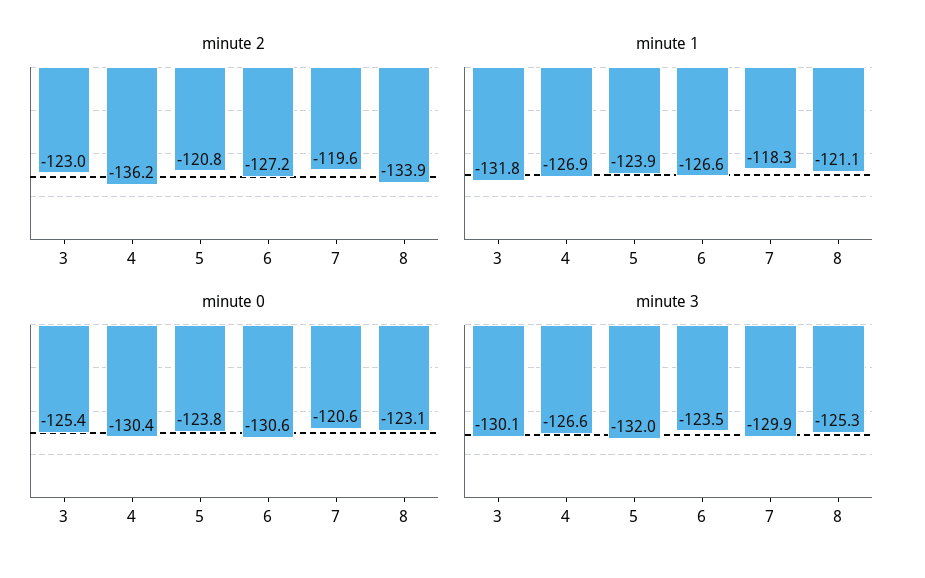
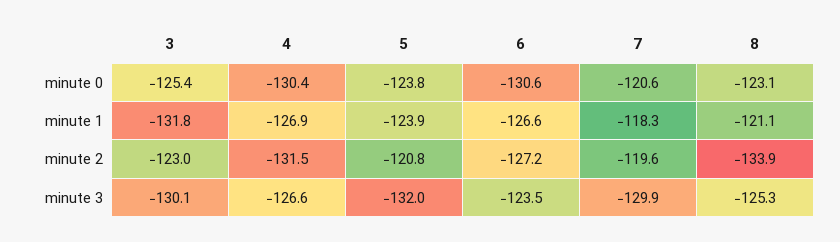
  {
    "minute 2": {
      "3": -123,
-     "4": -136.2,
+     "4": -131.5,
      "5": -120.8,
      "6": -127.2,
      "7": -119.6,
      "8": -133.9
    },
    "minute 1": {
      "3": -131.8,
      "4": -126.9,
      "5": -123.9,
      "6": -126.6,
      "7": -118.3,
      "8": -121.1
    },
    "minute 0": {
      "3": -125.4,
      "4": -130.4,
      "5": -123.8,
      "6": -130.6,
      "7": -120.6,
      "8": -123.1
    },
    "minute 3": {
      "3": -130.1,
      "4": -126.6,
      "5": -132,
      "6": -123.5,
      "7": -129.9,
      "8": -125.3
    }
  }

